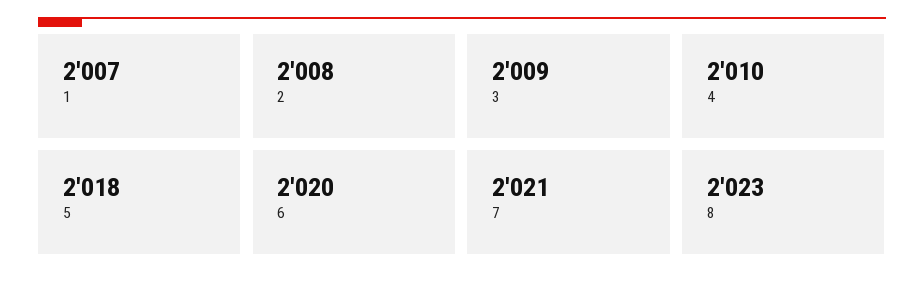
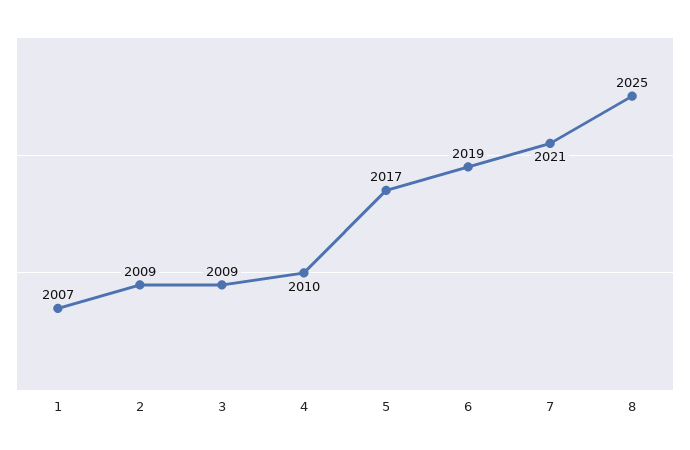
  {
    "1": 2007,
-   "2": 2008,
+   "2": 2009,
    "3": 2009,
    "4": 2010,
-   "5": 2018,
+   "5": 2017,
-   "6": 2020,
+   "6": 2019,
    "7": 2021,
-   "8": 2023
+   "8": 2025
  }

